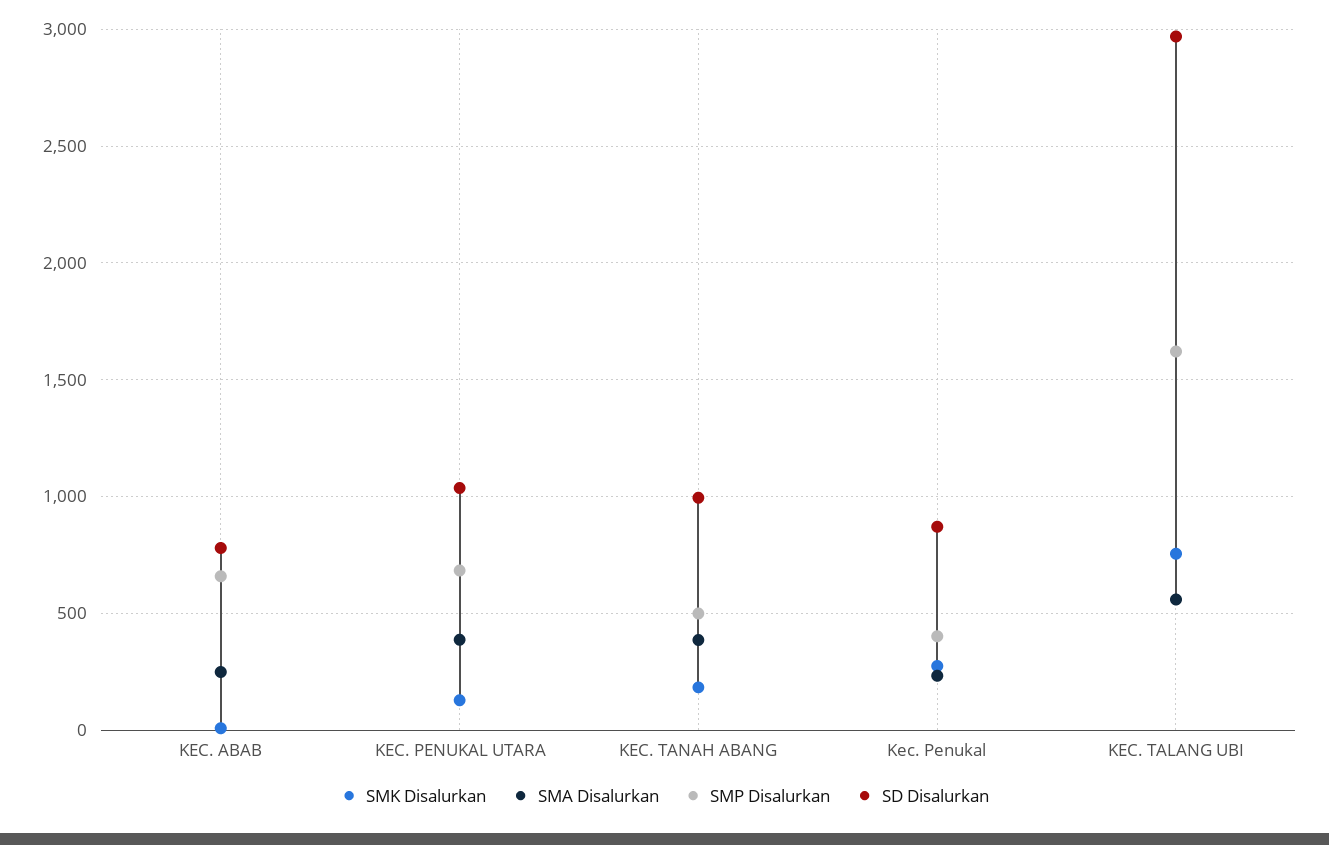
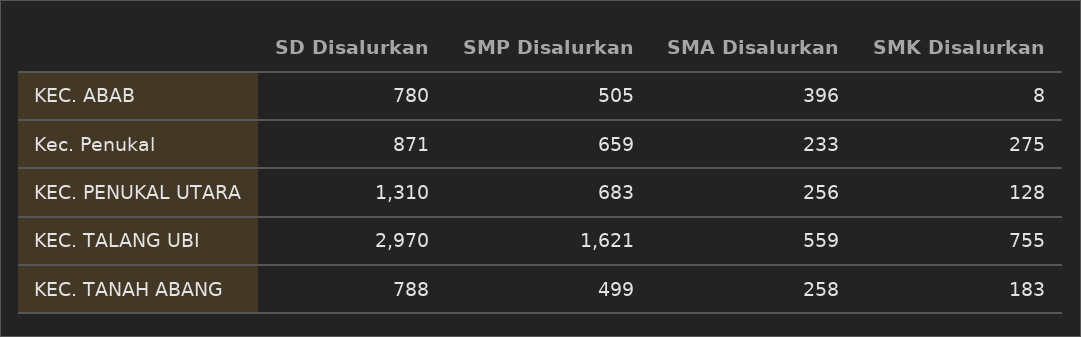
  {
    "SMK Disalurkan": {
      "KEC. ABAB": 8,
      "KEC. PENUKAL UTARA": 128,
      "KEC. TANAH ABANG": 183,
      "Kec. Penukal": 275,
      "KEC. TALANG UBI": 755
    },
    "SMA Disalurkan": {
-     "KEC. ABAB": 250,
+     "KEC. ABAB": 396,
-     "KEC. PENUKAL UTARA": 400,
+     "KEC. PENUKAL UTARA": 256,
-     "KEC. TANAH ABANG": 400,
+     "KEC. TANAH ABANG": 258,
      "Kec. Penukal": 233,
      "KEC. TALANG UBI": 559
    },
    "SMP Disalurkan": {
-     "KEC. ABAB": 650,
+     "KEC. ABAB": 505,
      "KEC. PENUKAL UTARA": 683,
      "KEC. TANAH ABANG": 499,
-     "Kec. Penukal": 400,
+     "Kec. Penukal": 659,
      "KEC. TALANG UBI": 1621
    },
    "SD Disalurkan": {
      "KEC. ABAB": 780,
-     "KEC. PENUKAL UTARA": 1050,
+     "KEC. PENUKAL UTARA": 1310,
-     "KEC. TANAH ABANG": 1000,
+     "KEC. TANAH ABANG": 788,
      "Kec. Penukal": 871,
      "KEC. TALANG UBI": 2970
    }
  }

